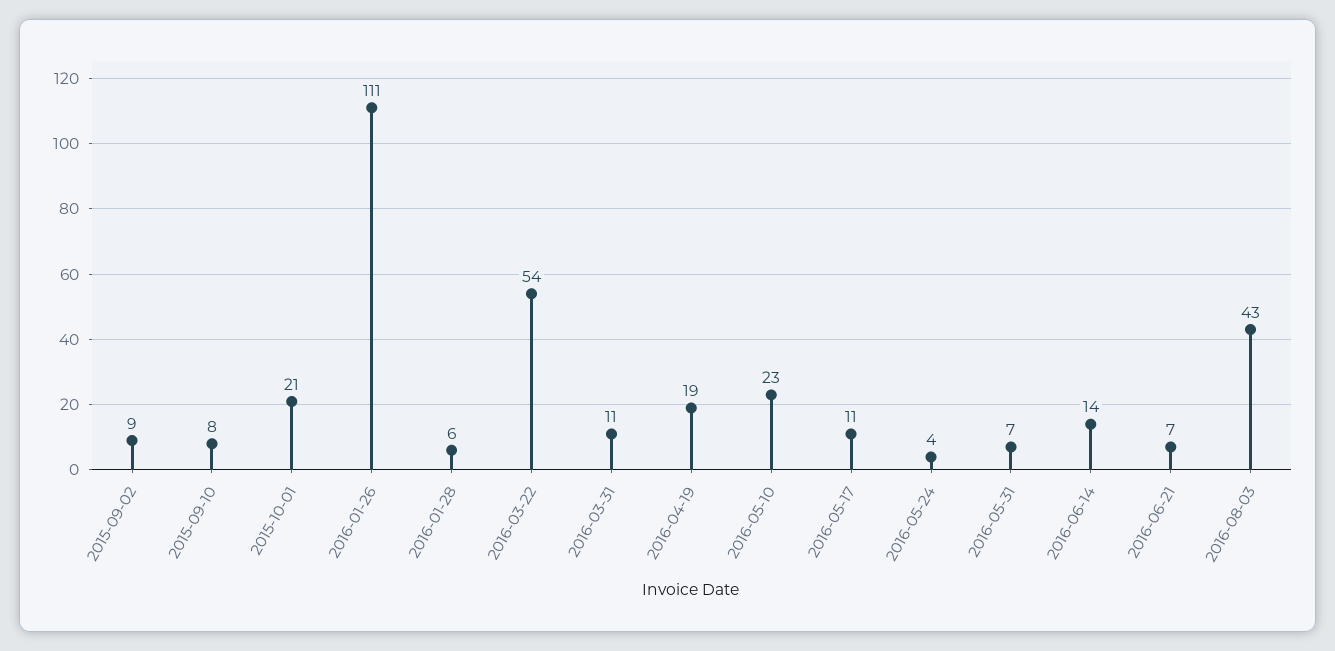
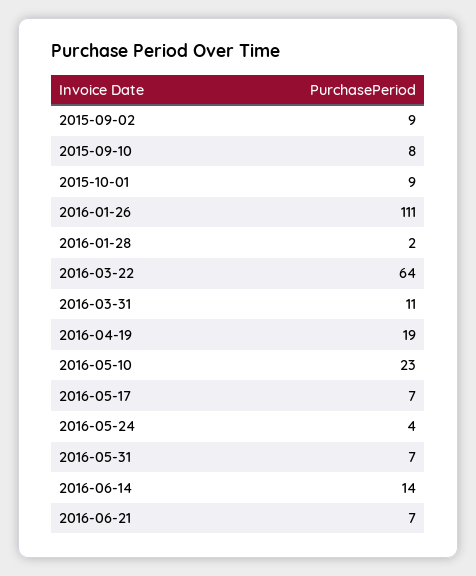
  {
    "2015-09-02": 9,
    "2015-09-10": 8,
-   "2015-10-01": 21,
+   "2015-10-01": 9,
    "2016-01-26": 111,
-   "2016-01-28": 6,
+   "2016-01-28": 2,
-   "2016-03-22": 54,
+   "2016-03-22": 64,
    "2016-03-31": 11,
    "2016-04-19": 19,
    "2016-05-10": 23,
-   "2016-05-17": 11,
+   "2016-05-17": 7,
    "2016-05-24": 4,
    "2016-05-31": 7,
    "2016-06-14": 14,
-   "2016-06-21": 7,
+   "2016-06-21": 7
-   "2016-08-03": 43
  }

